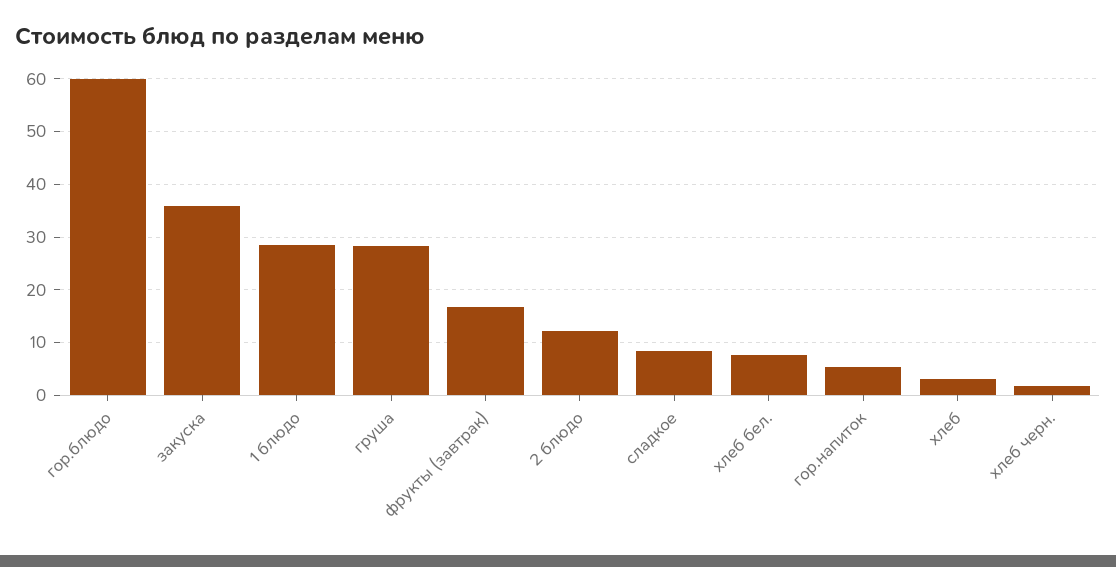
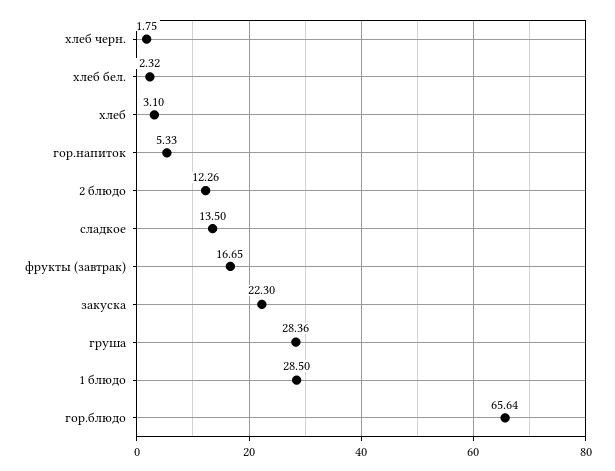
  {
-   "гор.блюдо": 60,
+   "гор.блюдо": 65.64,
-   "закуска": 36,
+   "закуска": 22.3,
    "1 блюдо": 28.5,
    "груша": 28.36,
    "фрукты (завтрак)": 16.65,
    "2 блюдо": 12.26,
-   "сладкое": 8,
+   "сладкое": 13.5,
-   "хлеб бел.": 8,
+   "хлеб бел.": 2.32,
    "гор.напиток": 5.33,
    "хлеб": 3.1,
    "хлеб черн.": 1.75
  }

